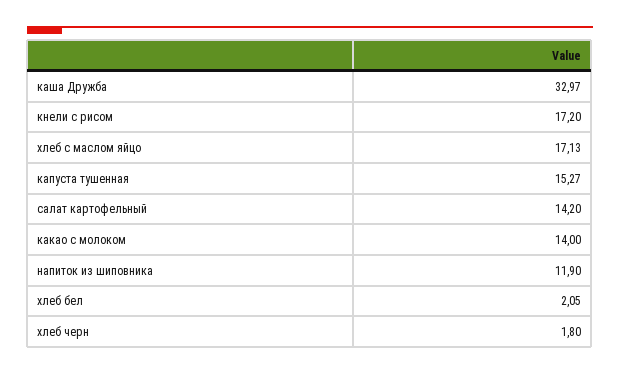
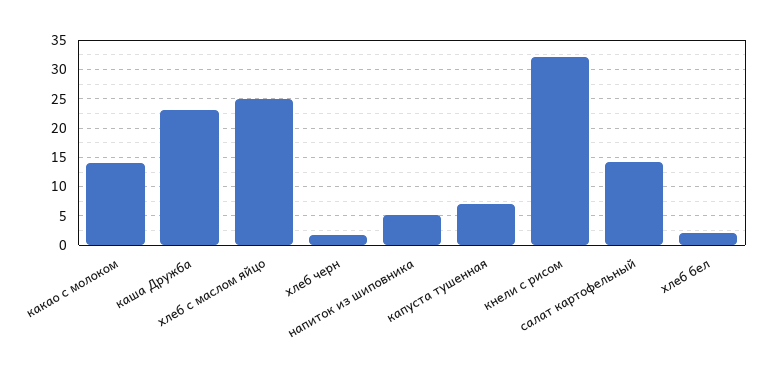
  {
-   "каша Дружба": 32.97,
+   "каша Дружба": 22.5,
-   "кнели с рисом": 17.2,
+   "кнели с рисом": 32.5,
-   "хлеб с маслом яйцо": 17.13,
+   "хлеб с маслом яйцо": 25,
-   "капуста тушенная": 15.27,
+   "капуста тушенная": 7.5,
    "салат картофельный": 14.2,
    "какао с молоком": 14,
-   "напиток из шиповника": 11.9,
+   "напиток из шиповника": 5,
    "хлеб бел": 2.05,
    "хлеб черн": 1.8
  }

